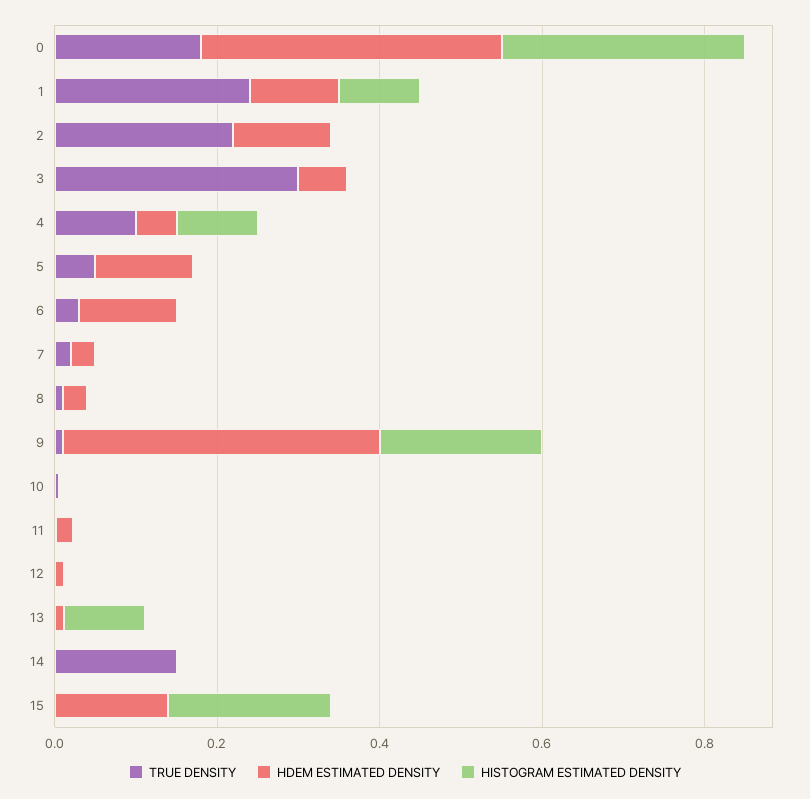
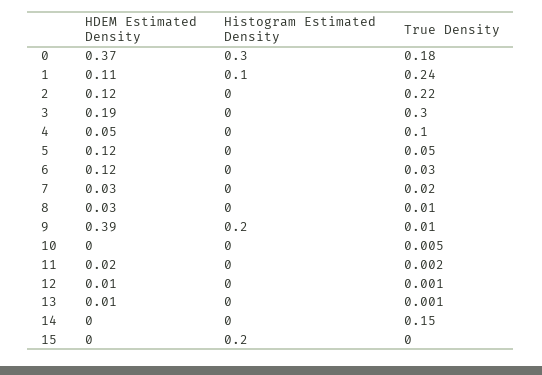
  {
    "TRUE DENSITY": {
      "0": 0.18,
      "1": 0.24,
      "2": 0.22,
      "3": 0.3,
      "4": 0.1,
      "5": 0.05,
      "6": 0.03,
      "7": 0.02,
      "8": 0.01,
      "9": 0.01,
      "10": 0.005,
      "11": 0.002,
      "12": 0.001,
      "13": 0.001,
      "14": 0.15,
      "15": 0
    },
    "HDEM ESTIMATED DENSITY": {
      "0": 0.37,
      "1": 0.11,
      "2": 0.12,
-     "3": 0.05,
+     "3": 0.19,
      "4": 0.05,
      "5": 0.12,
      "6": 0.12,
      "7": 0.03,
      "8": 0.03,
      "9": 0.39,
      "10": 0,
      "11": 0.02,
      "12": 0.01,
      "13": 0.01,
      "14": 0,
-     "15": 0.15
+     "15": 0
    },
    "HISTOGRAM ESTIMATED DENSITY": {
      "0": 0.3,
      "1": 0.1,
      "2": 0,
      "3": 0,
-     "4": 0.1,
+     "4": 0,
      "5": 0,
      "6": 0,
      "7": 0,
      "8": 0,
      "9": 0.2,
      "10": 0,
      "11": 0,
      "12": 0,
-     "13": 0.1,
+     "13": 0,
      "14": 0,
      "15": 0.2
    }
  }

